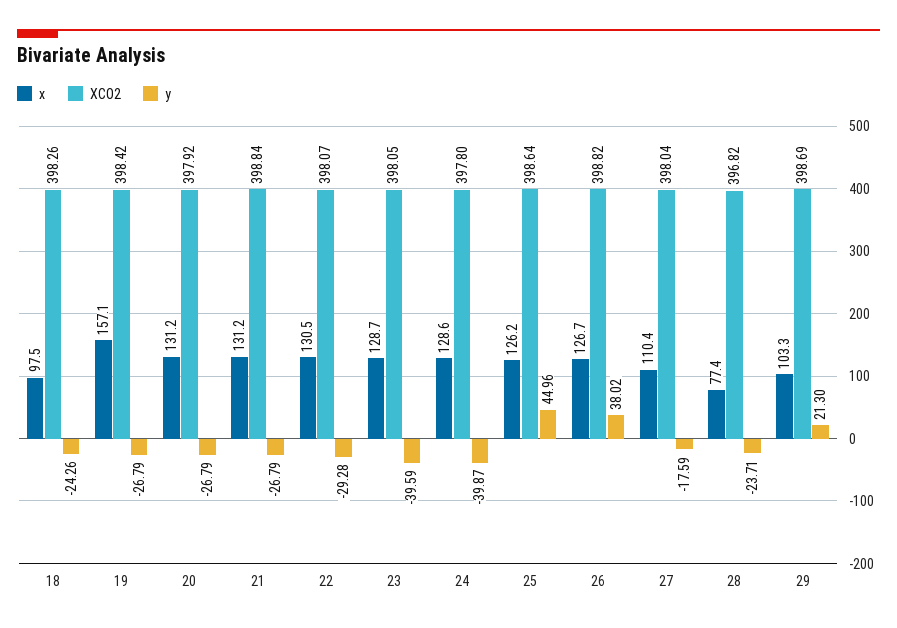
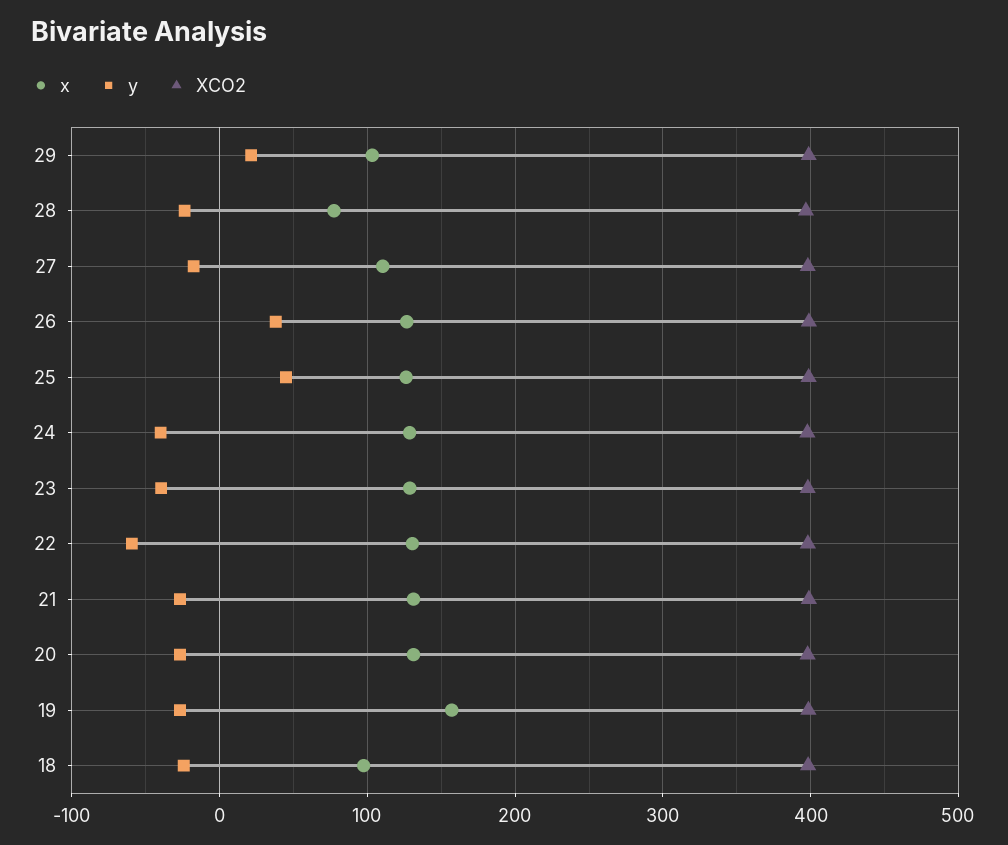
  {
    "x": {
      "18": 97.5,
      "19": 157.1,
      "20": 131.2,
      "21": 131.2,
      "22": 130.5,
      "23": 128.7,
      "24": 128.6,
      "25": 126.2,
      "26": 126.7,
      "27": 110.4,
      "28": 77.4,
      "29": 103.3
    },
    "XCO2": {
      "18": 398.26,
      "19": 398.42,
      "20": 397.92,
      "21": 398.84,
      "22": 398.07,
      "23": 398.05,
      "24": 397.8,
      "25": 398.64,
      "26": 398.82,
      "27": 398.04,
      "28": 396.82,
      "29": 398.69
    },
    "y": {
      "18": -24.26,
      "19": -26.79,
      "20": -26.79,
      "21": -26.79,
-     "22": -29.28,
+     "22": -60,
      "23": -39.59,
      "24": -39.87,
      "25": 44.96,
      "26": 38.02,
      "27": -17.59,
      "28": -23.71,
      "29": 21.3
    }
  }

